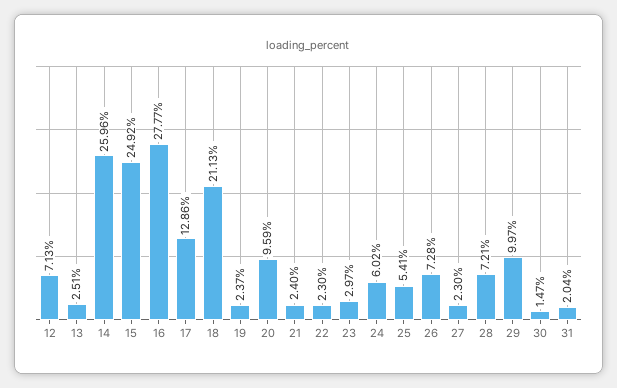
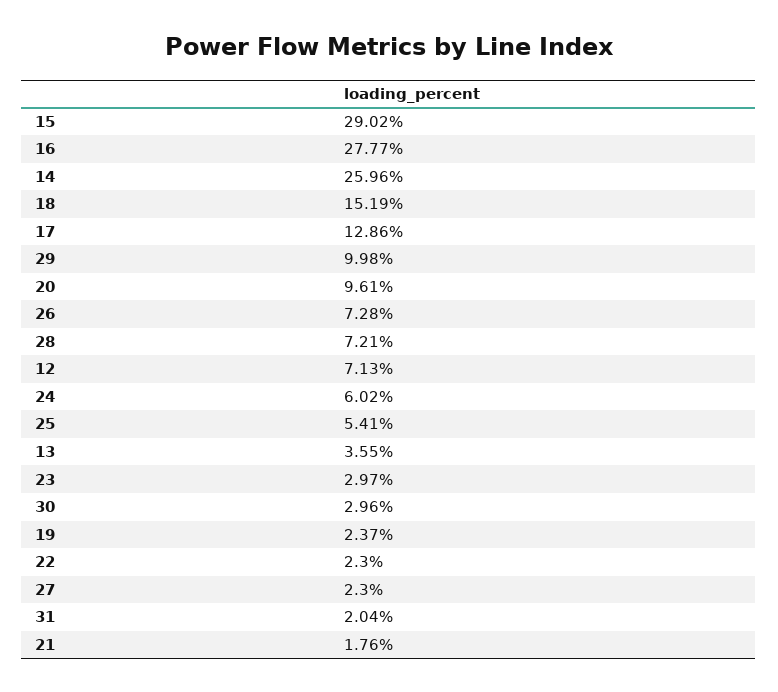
  {
    "12": 7.13,
-   "13": 2.51,
+   "13": 3.55,
    "14": 25.96,
-   "15": 24.92,
+   "15": 29.02,
    "16": 27.77,
    "17": 12.86,
-   "18": 21.13,
+   "18": 15.19,
    "19": 2.37,
-   "20": 9.59,
+   "20": 9.61,
-   "21": 2.4,
+   "21": 1.76,
    "22": 2.3,
    "23": 2.97,
    "24": 6.02,
    "25": 5.41,
    "26": 7.28,
    "27": 2.3,
    "28": 7.21,
-   "29": 9.97,
+   "29": 9.98,
-   "30": 1.47,
+   "30": 2.96,
    "31": 2.04
  }

